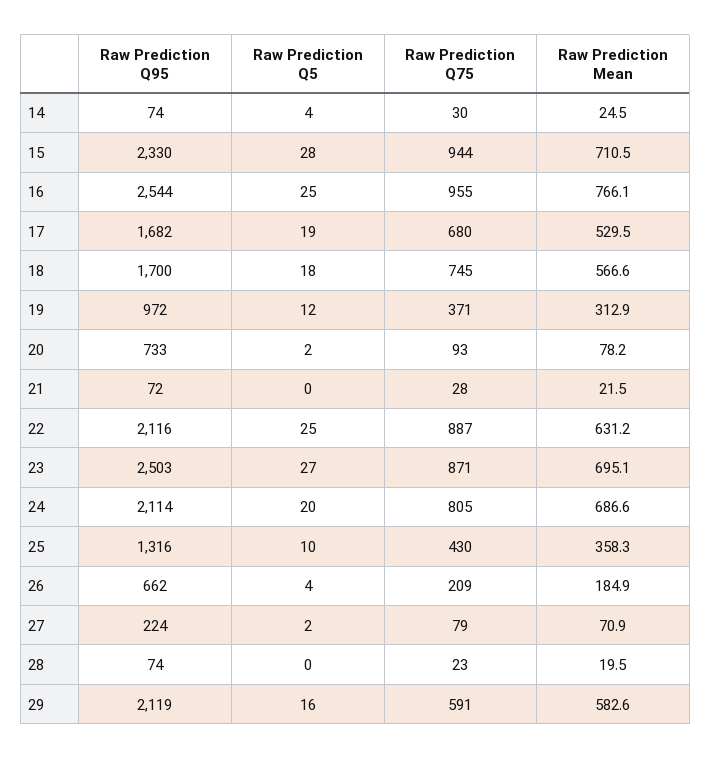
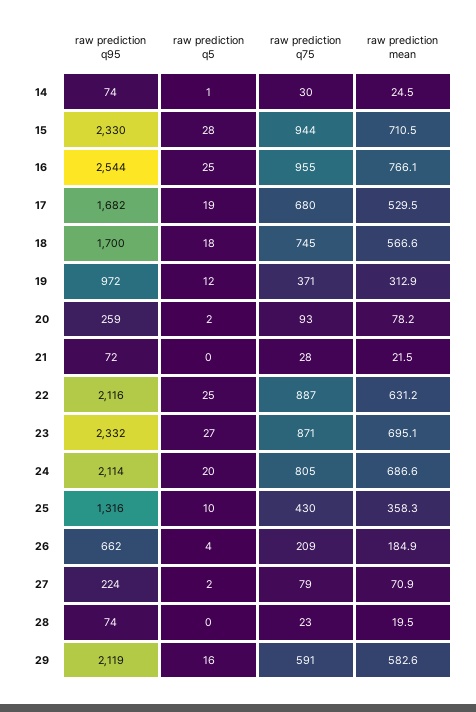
  {
    "Raw Prediction Q95": {
      "14": 74,
      "15": 2330,
      "16": 2544,
      "17": 1682,
      "18": 1700,
      "19": 972,
-     "20": 733,
+     "20": 259,
      "21": 72,
      "22": 2116,
-     "23": 2503,
+     "23": 2332,
      "24": 2114,
      "25": 1316,
      "26": 662,
      "27": 224,
      "28": 74,
      "29": 2119
    },
    "Raw Prediction Q5": {
-     "14": 4,
+     "14": 1,
      "15": 28,
      "16": 25,
      "17": 19,
      "18": 18,
      "19": 12,
      "20": 2,
      "21": 0,
      "22": 25,
      "23": 27,
      "24": 20,
      "25": 10,
      "26": 4,
      "27": 2,
      "28": 0,
      "29": 16
    },
    "Raw Prediction Q75": {
      "14": 30,
      "15": 944,
      "16": 955,
      "17": 680,
      "18": 745,
      "19": 371,
      "20": 93,
      "21": 28,
      "22": 887,
      "23": 871,
      "24": 805,
      "25": 430,
      "26": 209,
      "27": 79,
      "28": 23,
      "29": 591
    },
    "Raw Prediction Mean": {
      "14": 24.5,
      "15": 710.5,
      "16": 766.1,
      "17": 529.5,
      "18": 566.6,
      "19": 312.9,
      "20": 78.2,
      "21": 21.5,
      "22": 631.2,
      "23": 695.1,
      "24": 686.6,
      "25": 358.3,
      "26": 184.9,
      "27": 70.9,
      "28": 19.5,
      "29": 582.6
    }
  }

